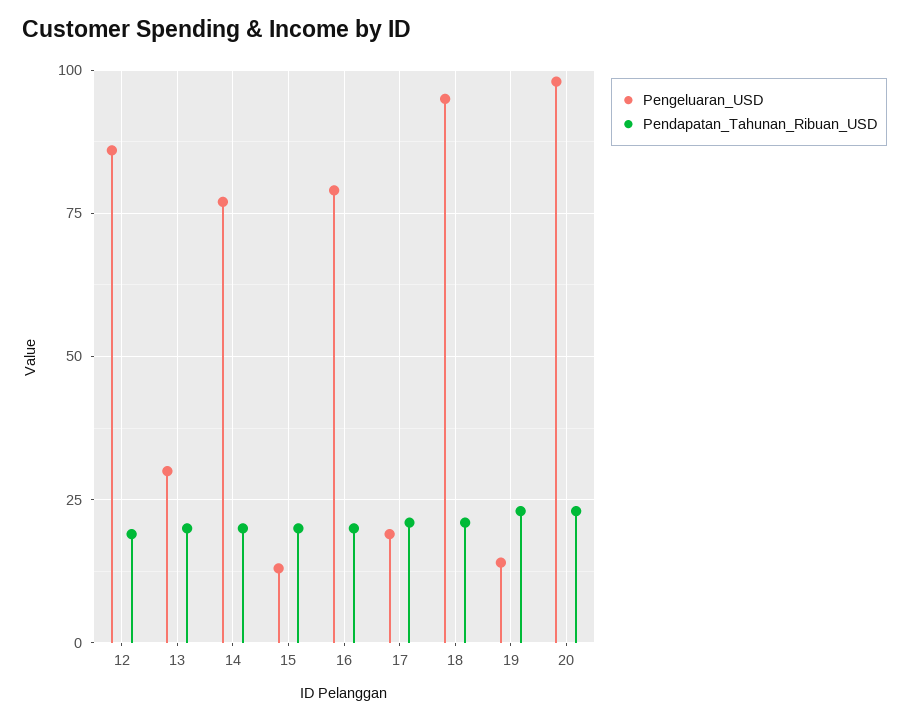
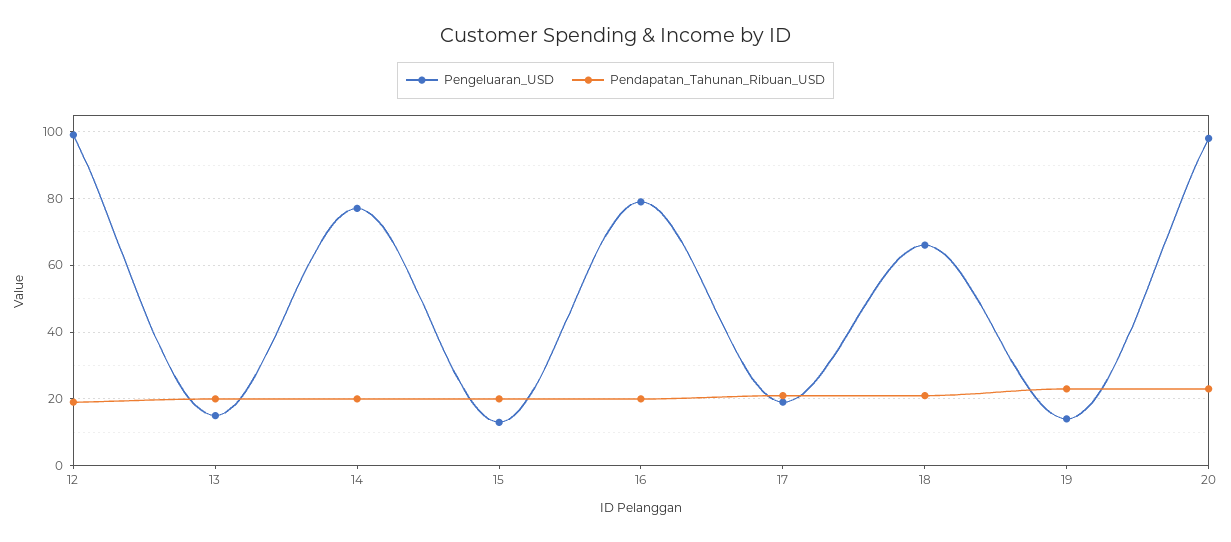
  {
    "Pengeluaran_USD": {
-     "12": 85,
+     "12": 100,
-     "13": 30,
+     "13": 15,
      "14": 75,
      "15": 15,
      "16": 80,
      "17": 20,
-     "18": 95,
+     "18": 65,
      "19": 15,
      "20": 100
    },
    "Pendapatan_Tahunan_Ribuan_USD": {
      "12": 20,
      "13": 20,
      "14": 20,
      "15": 20,
      "16": 20,
      "17": 20,
      "18": 20,
      "19": 25,
      "20": 25
    }
  }

